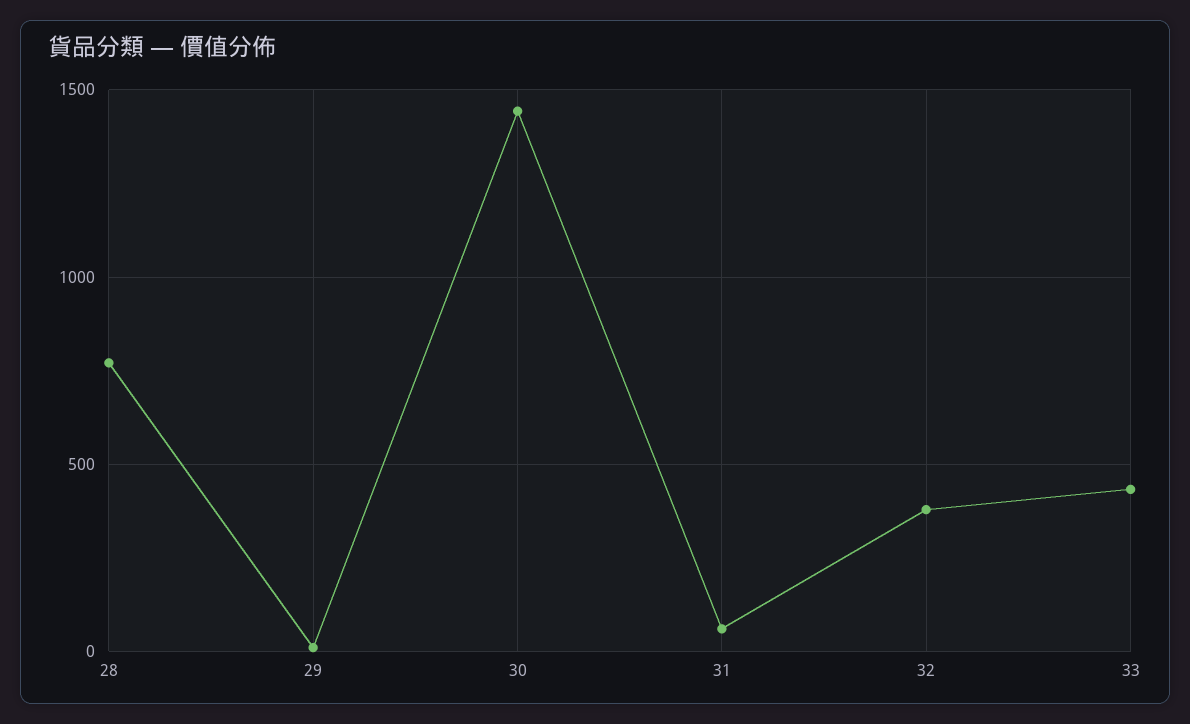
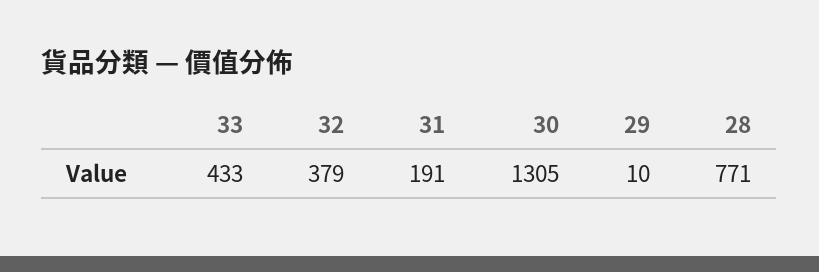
  {
    "28": 771,
    "29": 10,
-   "30": 1450,
+   "30": 1305,
-   "31": 50,
+   "31": 191,
    "32": 379,
    "33": 433
  }

